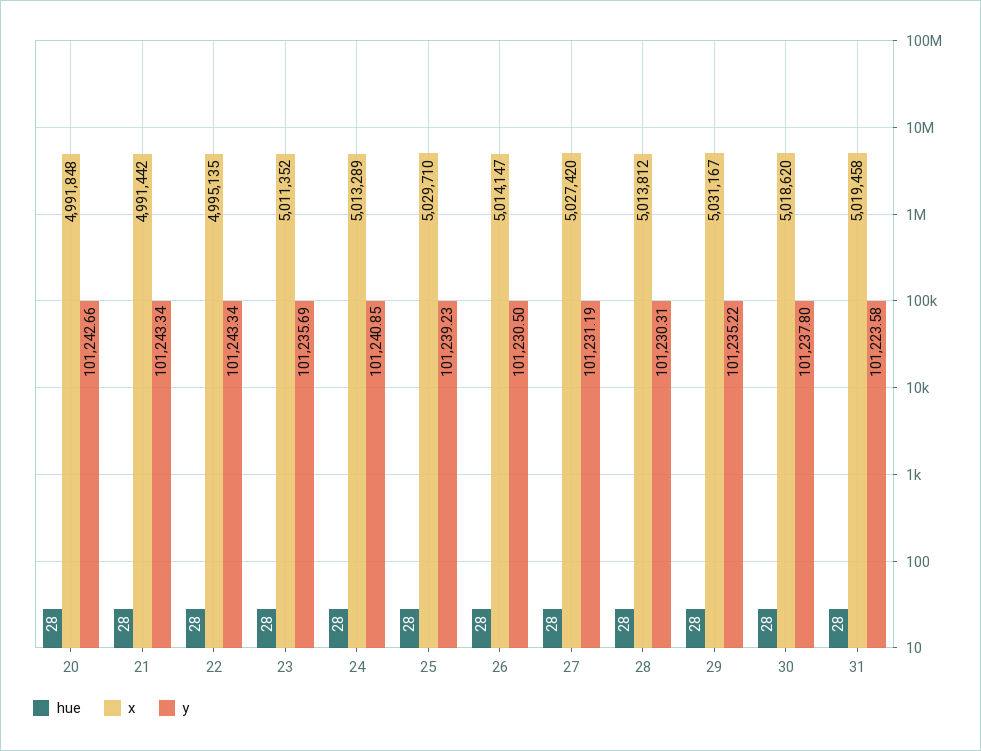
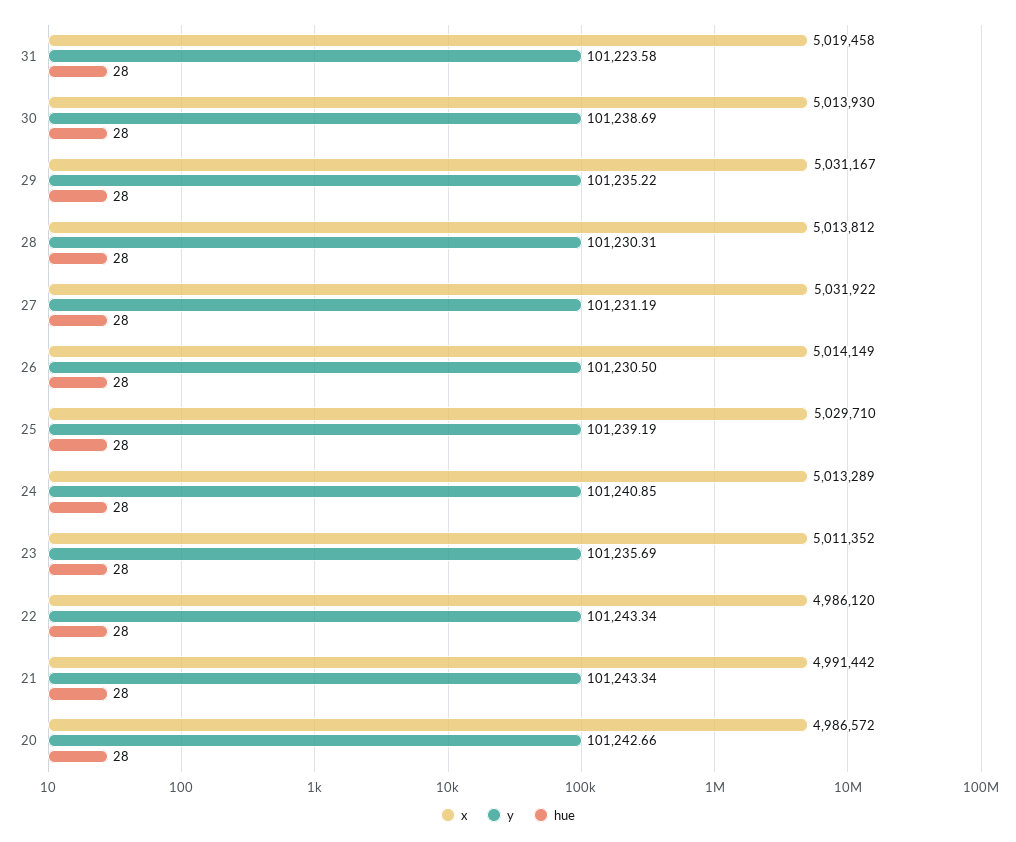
  {
    "hue": {
      "20": 28,
      "21": 28,
      "22": 28,
      "23": 28,
      "24": 28,
      "25": 28,
      "26": 28,
      "27": 28,
      "28": 28,
      "29": 28,
      "30": 28,
      "31": 28
    },
    "x": {
-     "20": 4991848,
+     "20": 4986572,
      "21": 4991442,
-     "22": 4995135,
+     "22": 4986120,
      "23": 5011352,
      "24": 5013289,
      "25": 5029710,
-     "26": 5014147,
+     "26": 5014149,
-     "27": 5027420,
+     "27": 5031922,
      "28": 5013812,
      "29": 5031167,
-     "30": 5018620,
+     "30": 5013930,
      "31": 5019458
    },
    "y": {
      "20": 101242.66,
      "21": 101243.34,
      "22": 101243.34,
      "23": 101235.69,
      "24": 101240.85,
-     "25": 101239.23,
+     "25": 101239.19,
      "26": 101230.5,
      "27": 101231.19,
      "28": 101230.31,
      "29": 101235.22,
-     "30": 101237.8,
+     "30": 101238.69,
      "31": 101223.58
    }
  }

